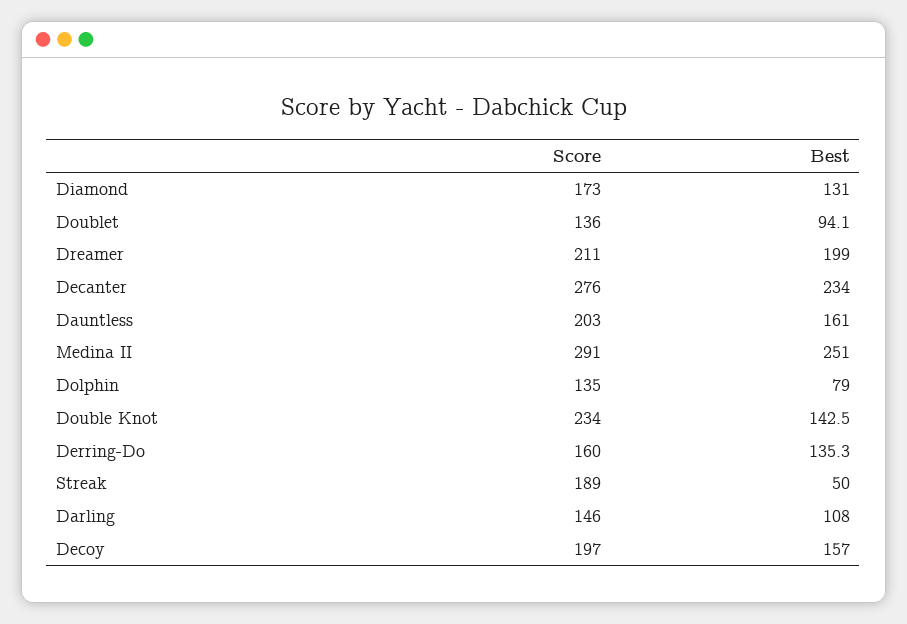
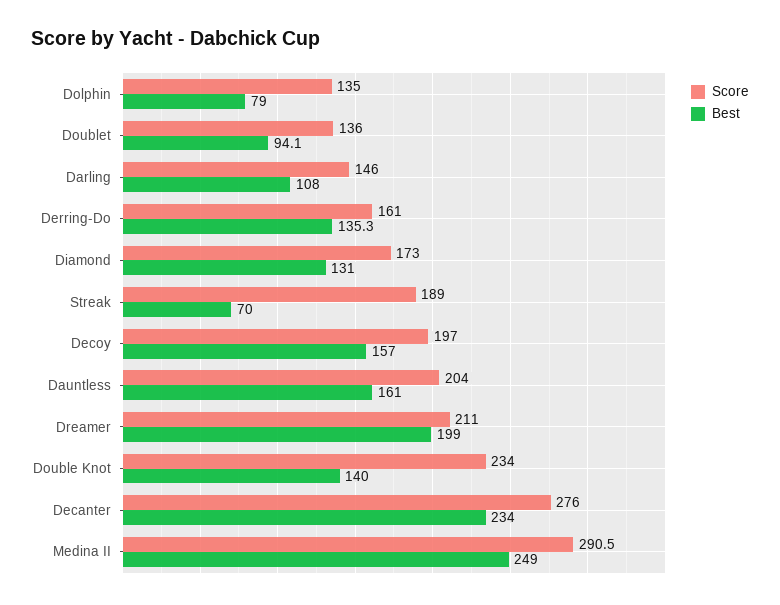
  {
    "Score": {
      "Diamond": 173,
      "Doublet": 136,
      "Dreamer": 211,
      "Decanter": 276,
-     "Dauntless": 203,
+     "Dauntless": 204,
-     "Medina II": 291,
+     "Medina II": 290.5,
      "Dolphin": 135,
      "Double Knot": 234,
-     "Derring-Do": 160,
+     "Derring-Do": 161,
      "Streak": 189,
      "Darling": 146,
      "Decoy": 197
    },
    "Best": {
      "Diamond": 131,
      "Doublet": 94.1,
      "Dreamer": 199,
      "Decanter": 234,
      "Dauntless": 161,
-     "Medina II": 251,
+     "Medina II": 249,
      "Dolphin": 79,
-     "Double Knot": 142.5,
+     "Double Knot": 140,
      "Derring-Do": 135.3,
-     "Streak": 50,
+     "Streak": 70,
      "Darling": 108,
      "Decoy": 157
    }
  }

